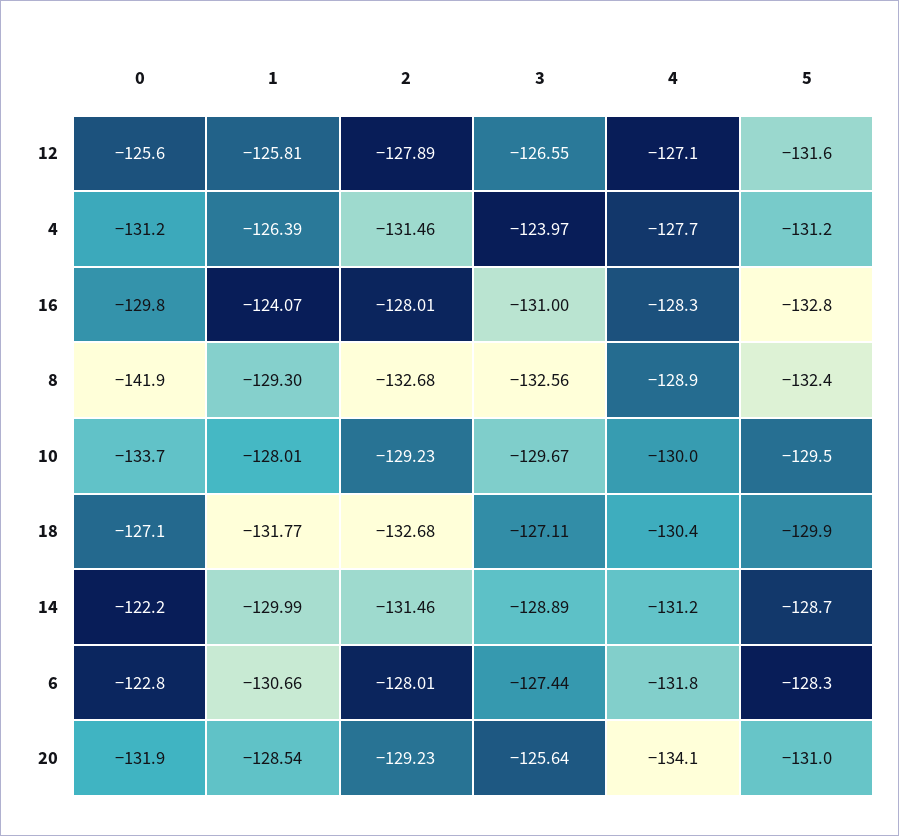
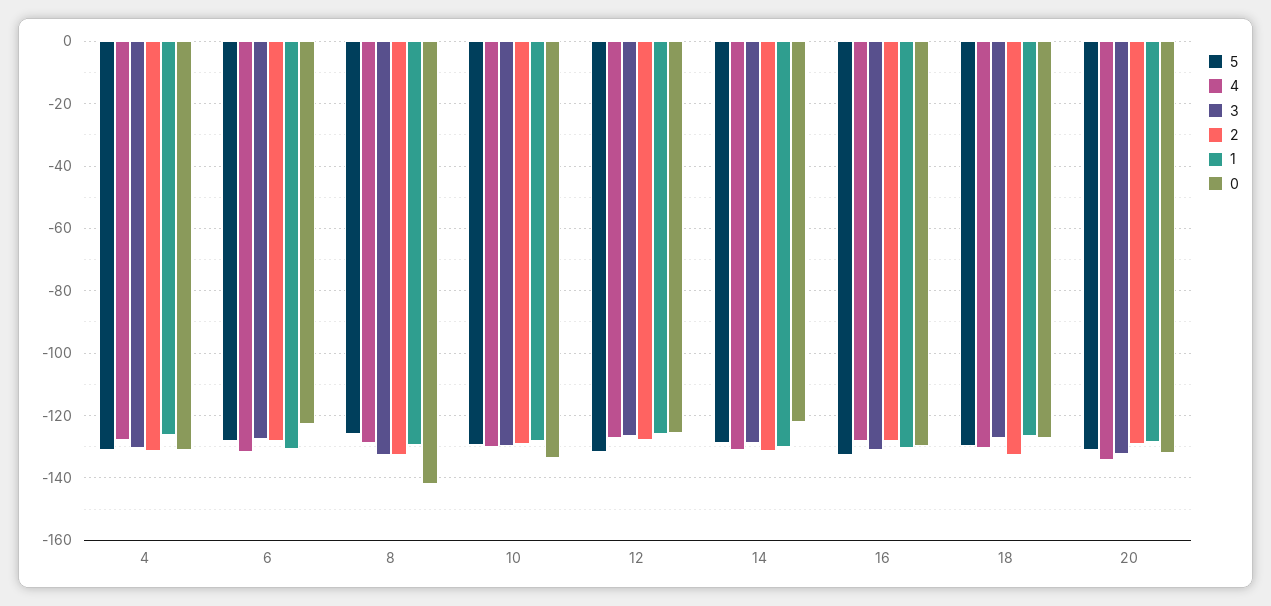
  {
    "0": {
      "12": -125.6,
      "4": -131.2,
      "16": -129.8,
      "8": -141.9,
      "10": -133.7,
      "18": -127.1,
      "14": -122.2,
      "6": -122.8,
      "20": -131.9
    },
    "1": {
      "12": -125.81,
      "4": -126.39,
-     "16": -124.07,
+     "16": -130,
      "8": -129.3,
      "10": -128.01,
-     "18": -131.77,
+     "18": -126,
      "14": -129.99,
      "6": -130.66,
      "20": -128.54
    },
    "2": {
      "12": -127.89,
      "4": -131.46,
      "16": -128.01,
      "8": -132.68,
      "10": -129.23,
      "18": -132.68,
      "14": -131.46,
      "6": -128.01,
      "20": -129.23
    },
    "3": {
      "12": -126.55,
-     "4": -123.97,
+     "4": -130,
      "16": -131,
      "8": -132.56,
      "10": -129.67,
      "18": -127.11,
      "14": -128.89,
      "6": -127.44,
-     "20": -125.64
+     "20": -132
    },
    "4": {
      "12": -127.1,
      "4": -127.7,
      "16": -128.3,
      "8": -128.9,
      "10": -130,
      "18": -130.4,
      "14": -131.2,
      "6": -131.8,
      "20": -134.1
    },
    "5": {
      "12": -131.6,
      "4": -131.2,
      "16": -132.8,
-     "8": -132.4,
+     "8": -126,
      "10": -129.5,
      "18": -129.9,
      "14": -128.7,
      "6": -128.3,
      "20": -131
    }
  }

